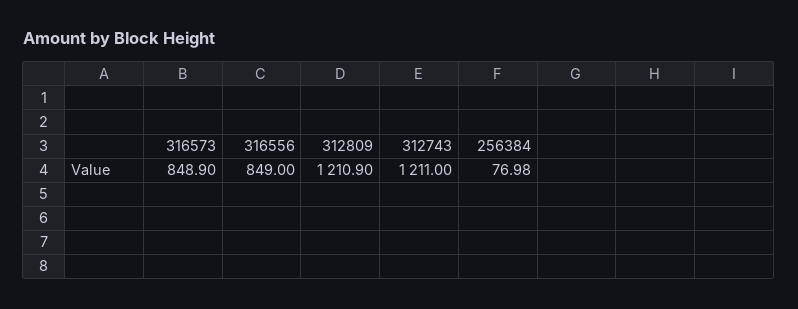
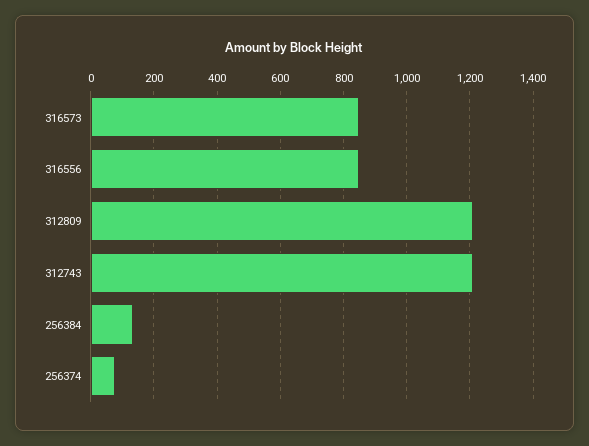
  {
    "316573": 848.9,
    "316556": 849,
    "312809": 1210.9,
    "312743": 1211,
-   "256384": 76.98
+   "256384": 140,
+   "256374": 80
  }

